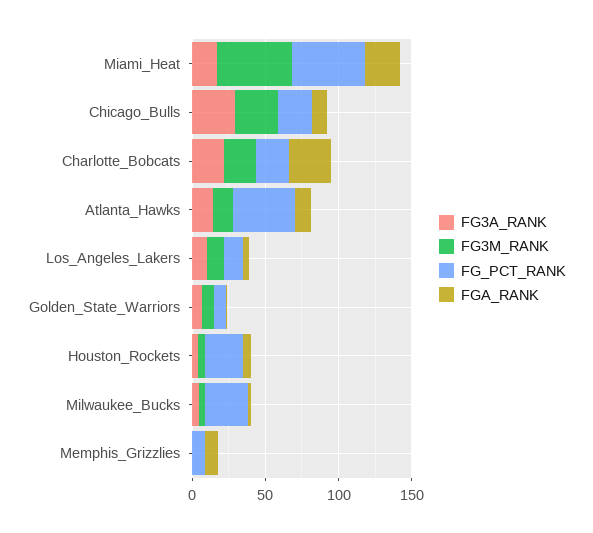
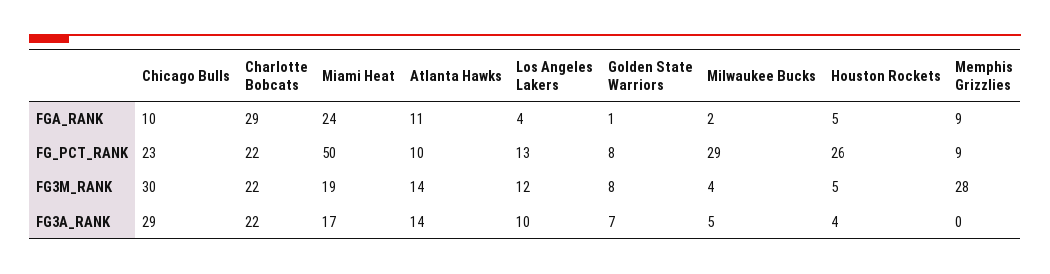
  {
    "FG3A_RANK": {
      "Miami_Heat": 17,
      "Chicago_Bulls": 29,
      "Charlotte_Bobcats": 22,
      "Atlanta_Hawks": 14,
      "Los_Angeles_Lakers": 10,
      "Golden_State_Warriors": 7,
      "Houston_Rockets": 4,
      "Milwaukee_Bucks": 5,
      "Memphis_Grizzlies": 0
    },
    "FG3M_RANK": {
-     "Miami_Heat": 50,
+     "Miami_Heat": 19,
      "Chicago_Bulls": 30,
      "Charlotte_Bobcats": 22,
      "Atlanta_Hawks": 14,
      "Los_Angeles_Lakers": 12,
      "Golden_State_Warriors": 8,
      "Houston_Rockets": 5,
      "Milwaukee_Bucks": 4,
-     "Memphis_Grizzlies": 0
+     "Memphis_Grizzlies": 28
    },
    "FG_PCT_RANK": {
      "Miami_Heat": 50,
      "Chicago_Bulls": 23,
      "Charlotte_Bobcats": 22,
-     "Atlanta_Hawks": 40,
+     "Atlanta_Hawks": 10,
      "Los_Angeles_Lakers": 13,
      "Golden_State_Warriors": 8,
      "Houston_Rockets": 26,
      "Milwaukee_Bucks": 29,
      "Memphis_Grizzlies": 9
    },
    "FGA_RANK": {
      "Miami_Heat": 24,
      "Chicago_Bulls": 10,
      "Charlotte_Bobcats": 29,
      "Atlanta_Hawks": 11,
      "Los_Angeles_Lakers": 4,
      "Golden_State_Warriors": 1,
      "Houston_Rockets": 5,
      "Milwaukee_Bucks": 2,
      "Memphis_Grizzlies": 9
    }
  }

